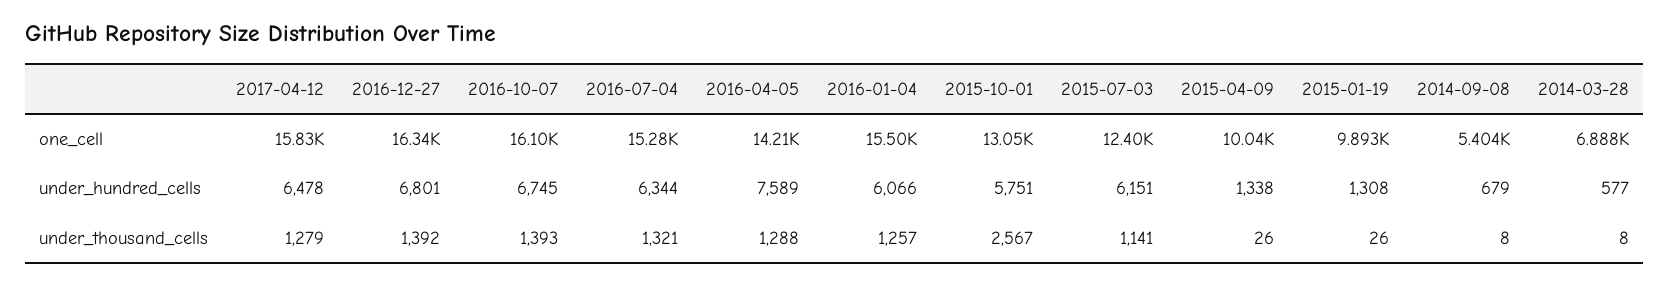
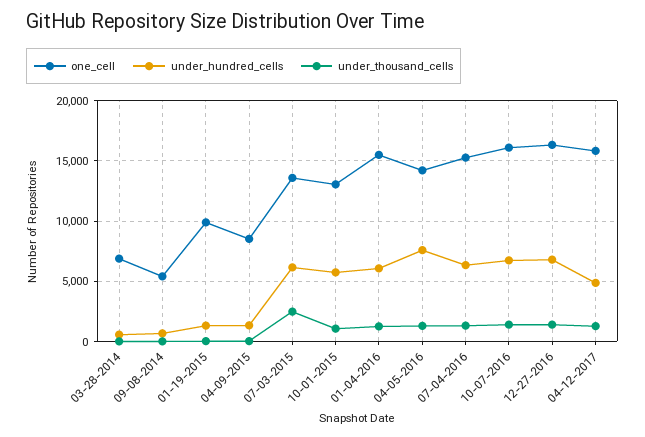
  {
    "one_cell": {
      "2017-04-12": 15830,
      "2016-12-27": 16340,
      "2016-10-07": 16100,
      "2016-07-04": 15280,
      "2016-04-05": 14210,
      "2016-01-04": 15500,
      "2015-10-01": 13050,
-     "2015-07-03": 12400,
+     "2015-07-03": 13500,
-     "2015-04-09": 10040,
+     "2015-04-09": 8500,
      "2015-01-19": 9893,
      "2014-09-08": 5404,
      "2014-03-28": 6888
    },
    "under_hundred_cells": {
-     "2017-04-12": 6478,
+     "2017-04-12": 5000,
      "2016-12-27": 6801,
      "2016-10-07": 6745,
      "2016-07-04": 6344,
      "2016-04-05": 7589,
      "2016-01-04": 6066,
      "2015-10-01": 5751,
      "2015-07-03": 6151,
      "2015-04-09": 1338,
      "2015-01-19": 1308,
      "2014-09-08": 679,
      "2014-03-28": 577
    },
    "under_thousand_cells": {
      "2017-04-12": 1279,
      "2016-12-27": 1392,
      "2016-10-07": 1393,
      "2016-07-04": 1321,
      "2016-04-05": 1288,
      "2016-01-04": 1257,
-     "2015-10-01": 2567,
+     "2015-10-01": 1000,
-     "2015-07-03": 1141,
+     "2015-07-03": 2500,
      "2015-04-09": 26,
      "2015-01-19": 26,
      "2014-09-08": 8,
      "2014-03-28": 8
    }
  }

